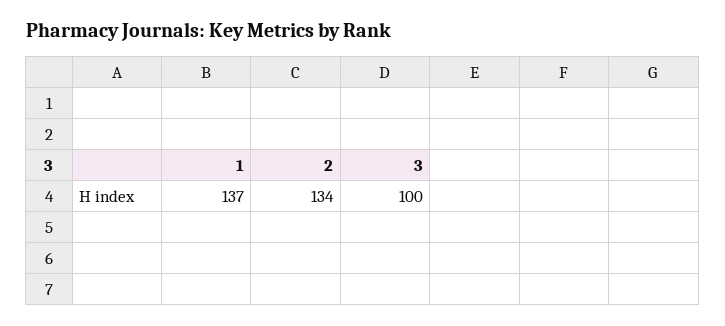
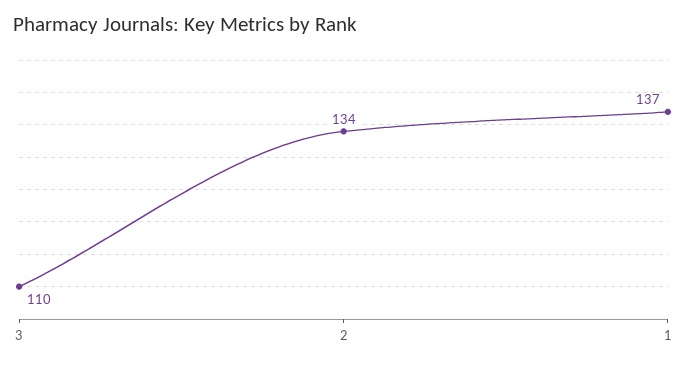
  {
    "1": 137,
    "2": 134,
-   "3": 100
+   "3": 110
  }

